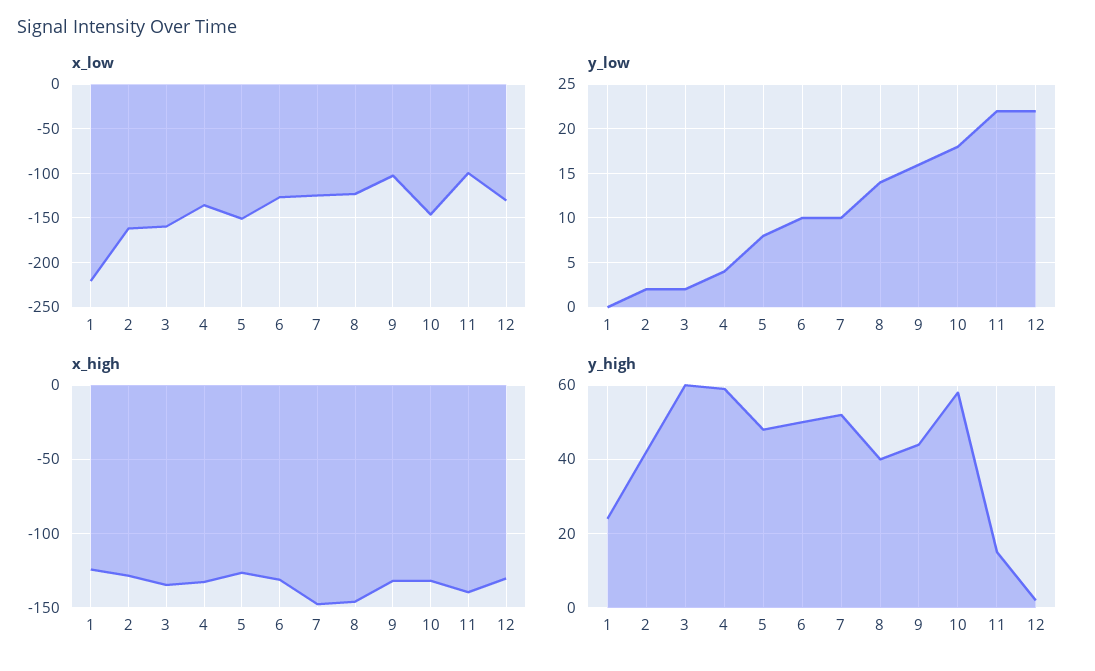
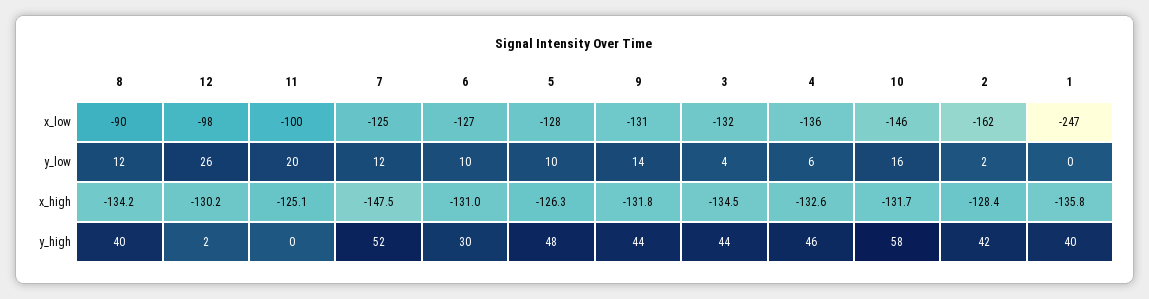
  {
    "x_low": {
-     "1": -220,
+     "1": -247,
      "2": -162,
-     "3": -160,
+     "3": -132,
      "4": -136,
-     "5": -150,
+     "5": -128,
      "6": -127,
      "7": -125,
-     "8": -120,
+     "8": -90,
-     "9": -100,
+     "9": -131,
      "10": -146,
      "11": -100,
-     "12": -130
+     "12": -98
    },
    "y_low": {
      "1": 0,
      "2": 2,
-     "3": 2,
+     "3": 4,
-     "4": 4,
+     "4": 6,
-     "5": 8,
+     "5": 10,
      "6": 10,
-     "7": 10,
+     "7": 12,
-     "8": 14,
+     "8": 12,
-     "9": 16,
+     "9": 14,
-     "10": 18,
+     "10": 16,
-     "11": 22,
+     "11": 20,
-     "12": 22
+     "12": 26
    },
    "x_high": {
-     "1": -125,
+     "1": -135.8,
      "2": -128.4,
      "3": -134.5,
      "4": -132.6,
      "5": -126.3,
      "6": -131,
      "7": -147.5,
-     "8": -145,
+     "8": -134.2,
      "9": -131.8,
      "10": -131.7,
-     "11": -140,
+     "11": -125.1,
      "12": -130.2
    },
    "y_high": {
-     "1": 25,
+     "1": 40,
      "2": 42,
-     "3": 60,
+     "3": 44,
-     "4": 60,
+     "4": 46,
      "5": 48,
-     "6": 50,
+     "6": 30,
      "7": 52,
      "8": 40,
      "9": 44,
      "10": 58,
-     "11": 15,
+     "11": 0,
      "12": 2
    }
  }

